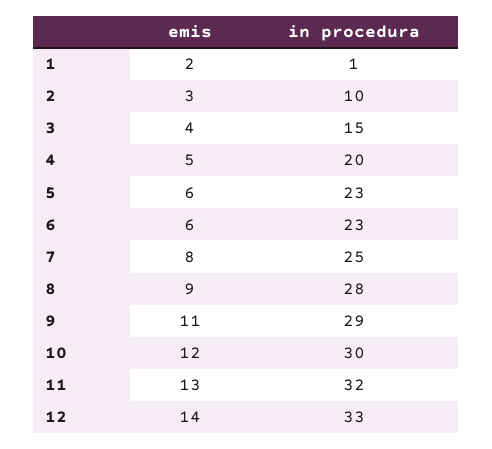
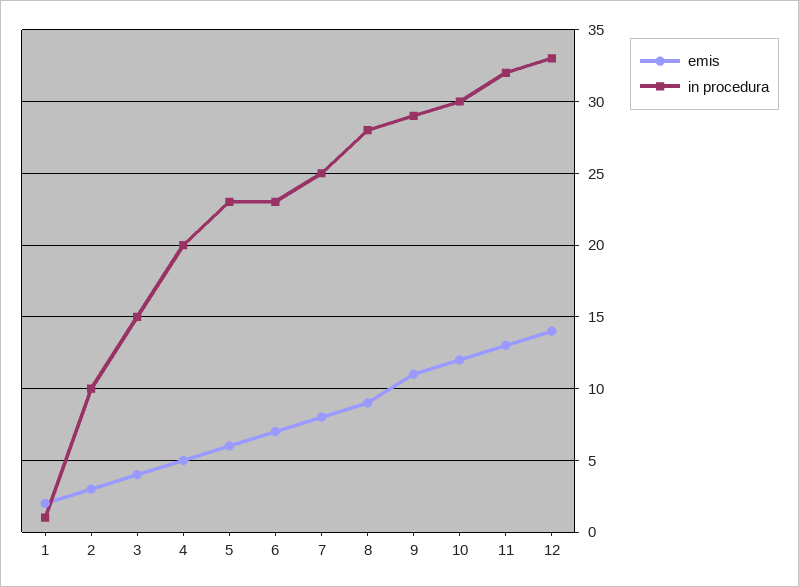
  {
    "emis": {
      "1": 2,
      "2": 3,
      "3": 4,
      "4": 5,
      "5": 6,
-     "6": 6,
+     "6": 7,
      "7": 8,
      "8": 9,
      "9": 11,
      "10": 12,
      "11": 13,
      "12": 14
    },
    "in procedura": {
      "1": 1,
      "2": 10,
      "3": 15,
      "4": 20,
      "5": 23,
      "6": 23,
      "7": 25,
      "8": 28,
      "9": 29,
      "10": 30,
      "11": 32,
      "12": 33
    }
  }

